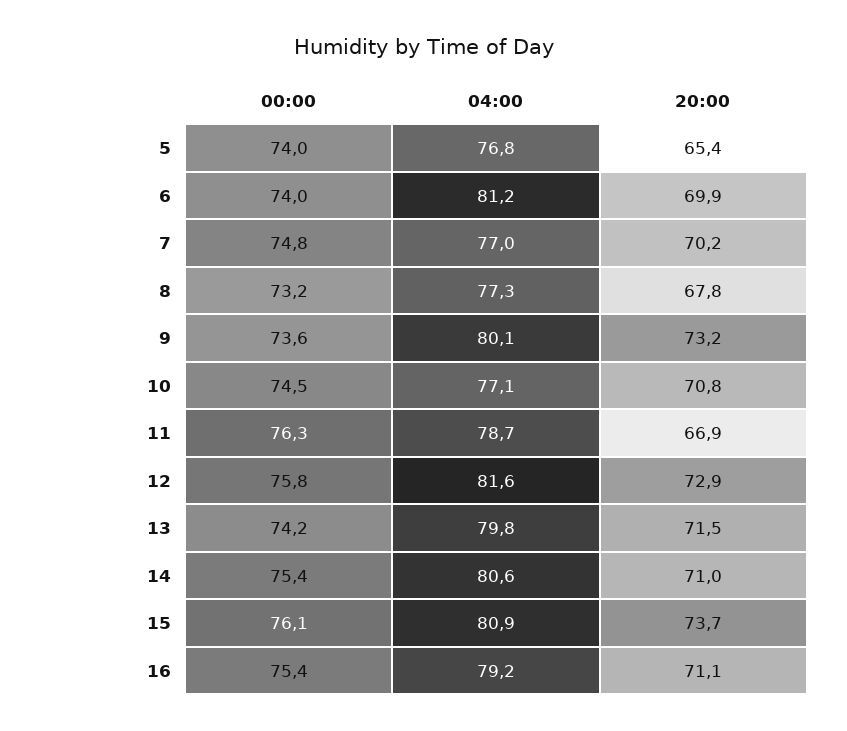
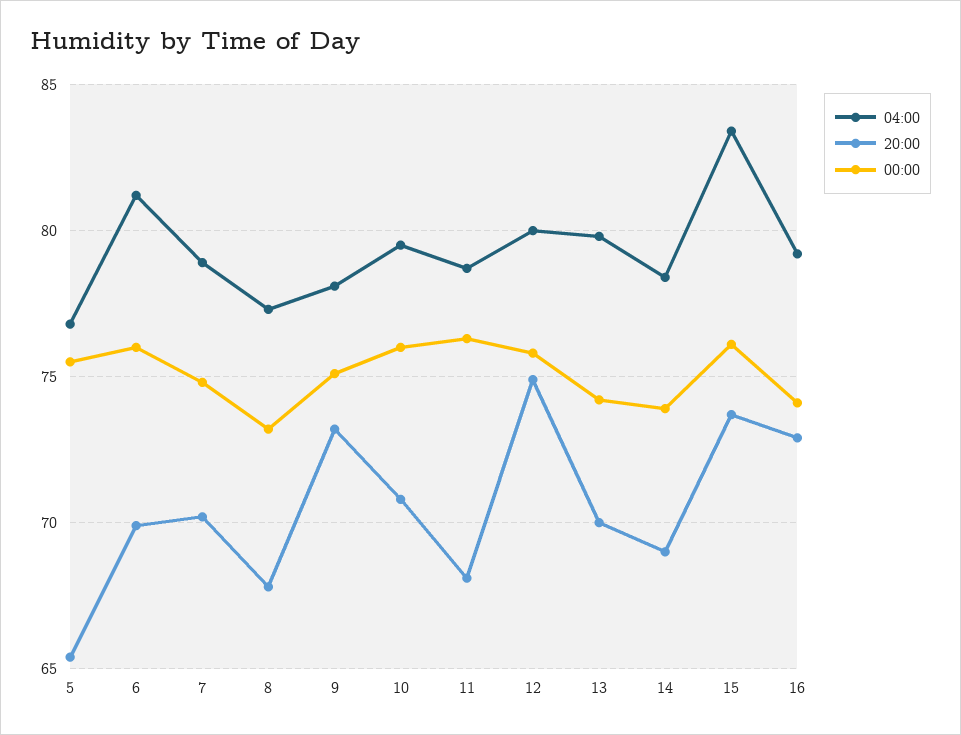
  {
    "00:00": {
-     "5": 74,
+     "5": 75.5,
-     "6": 74,
+     "6": 76,
      "7": 74.8,
      "8": 73.2,
-     "9": 73.6,
+     "9": 75,
-     "10": 74.5,
+     "10": 76,
      "11": 76.3,
      "12": 75.8,
      "13": 74.2,
-     "14": 75.4,
+     "14": 74,
      "15": 76.1,
-     "16": 75.4
+     "16": 74
    },
    "04:00": {
      "5": 76.8,
      "6": 81.2,
-     "7": 77,
+     "7": 79,
      "8": 77.3,
-     "9": 80.1,
+     "9": 78,
-     "10": 77.1,
+     "10": 79.5,
      "11": 78.7,
-     "12": 81.6,
+     "12": 80,
      "13": 79.8,
-     "14": 80.6,
+     "14": 78.5,
-     "15": 80.9,
+     "15": 83.5,
      "16": 79.2
    },
    "20:00": {
      "5": 65.4,
      "6": 69.9,
      "7": 70.2,
      "8": 67.8,
      "9": 73.2,
      "10": 70.8,
-     "11": 66.9,
+     "11": 68,
-     "12": 72.9,
+     "12": 75,
-     "13": 71.5,
+     "13": 70,
-     "14": 71,
+     "14": 69,
      "15": 73.7,
-     "16": 71.1
+     "16": 73
    }
  }

